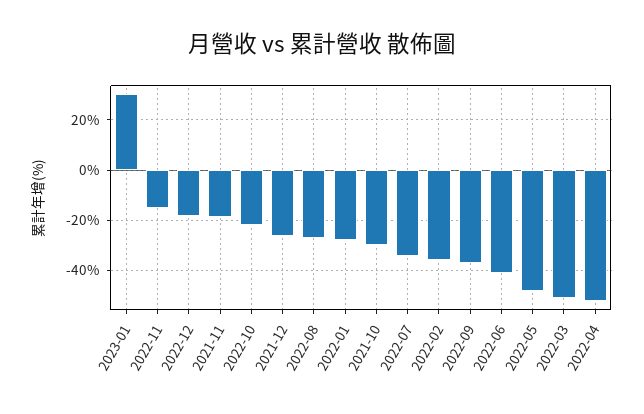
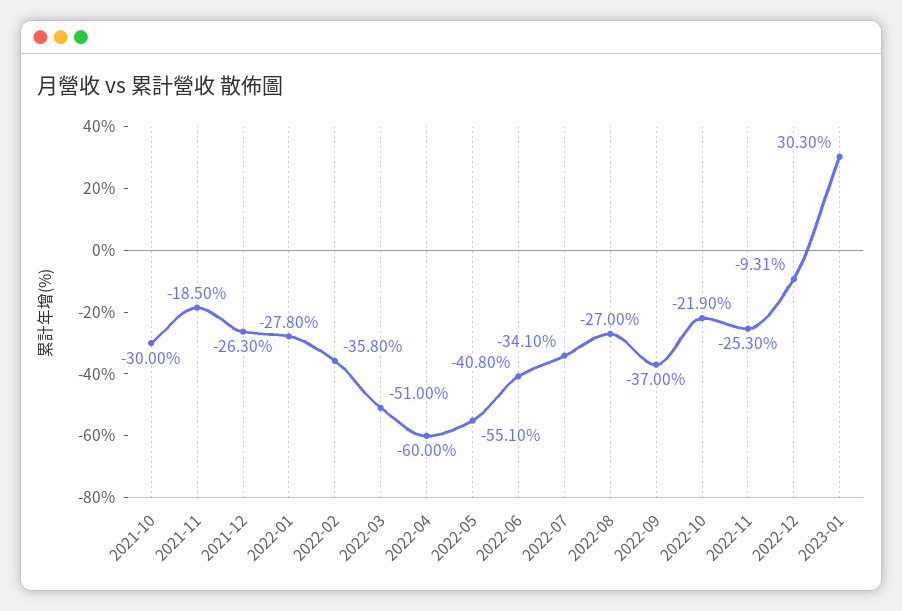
  {
    "2023-01": 30.3,
-   "2022-11": -15,
+   "2022-11": -25.3,
-   "2022-12": -17.5,
+   "2022-12": -9.31,
    "2021-11": -18.5,
    "2022-10": -21.9,
    "2021-12": -26.3,
    "2022-08": -27,
    "2022-01": -27.8,
    "2021-10": -30,
    "2022-07": -34.1,
    "2022-02": -35.8,
    "2022-09": -37,
    "2022-06": -40.8,
-   "2022-05": -47.5,
+   "2022-05": -55.1,
    "2022-03": -51,
-   "2022-04": -52.5
+   "2022-04": -60
  }

